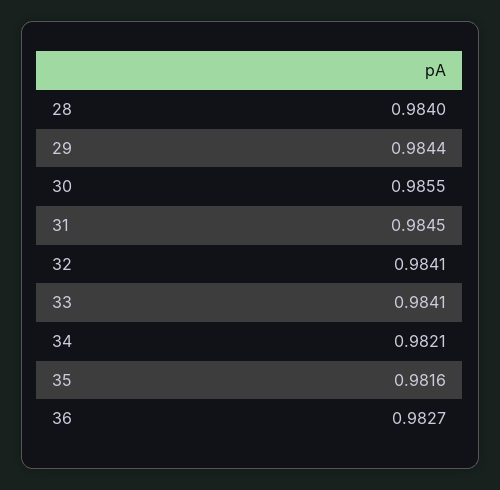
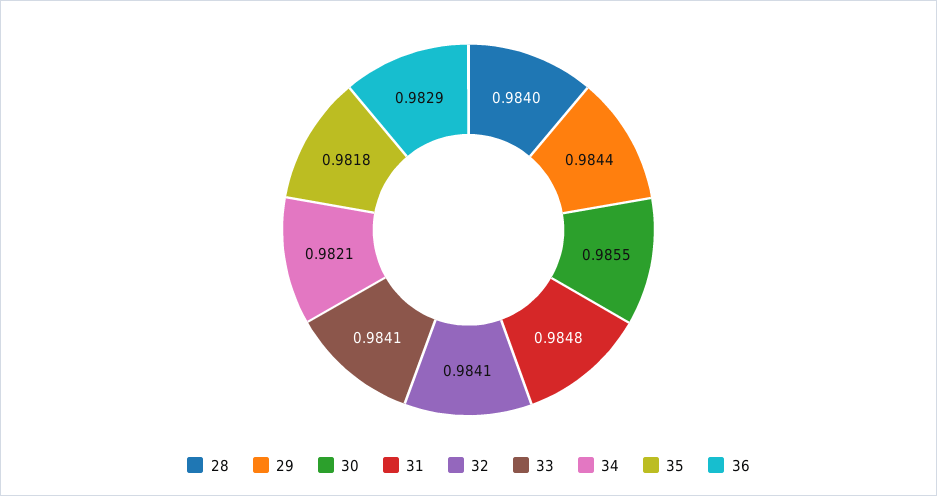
  {
    "28": 0.984,
    "29": 0.9844,
    "30": 0.9855,
-   "31": 0.9845,
+   "31": 0.9848,
    "32": 0.9841,
    "33": 0.9841,
    "34": 0.9821,
-   "35": 0.9816,
+   "35": 0.9818,
-   "36": 0.9827
+   "36": 0.9829
  }

